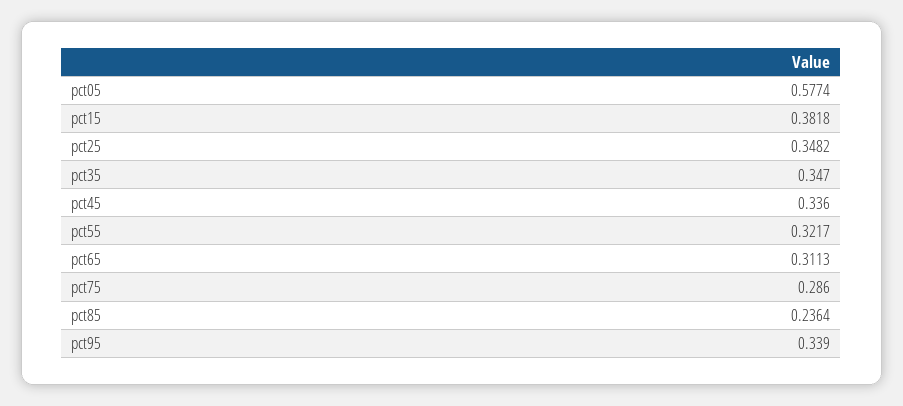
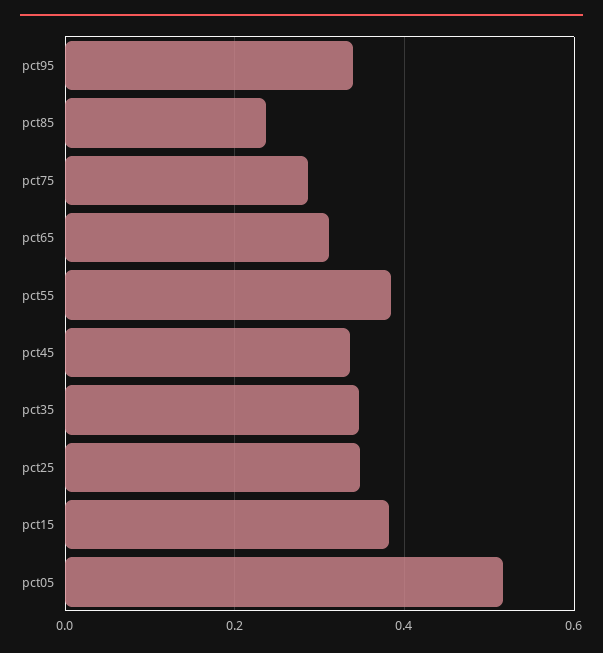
  {
-   "pct05": 0.5774,
+   "pct05": 0.52,
    "pct15": 0.3818,
    "pct25": 0.3482,
    "pct35": 0.347,
    "pct45": 0.336,
-   "pct55": 0.3217,
+   "pct55": 0.38,
    "pct65": 0.3113,
    "pct75": 0.286,
    "pct85": 0.2364,
    "pct95": 0.339
  }

